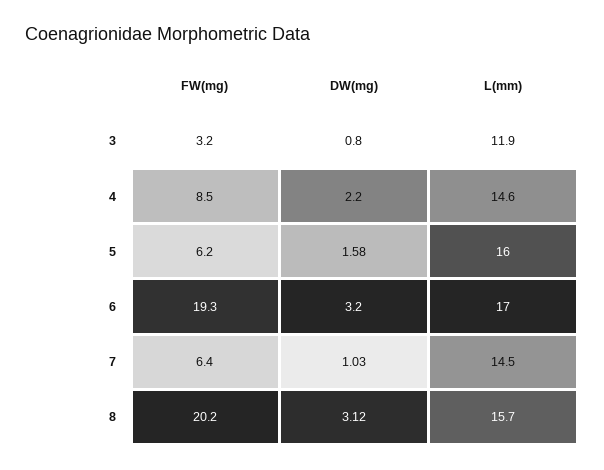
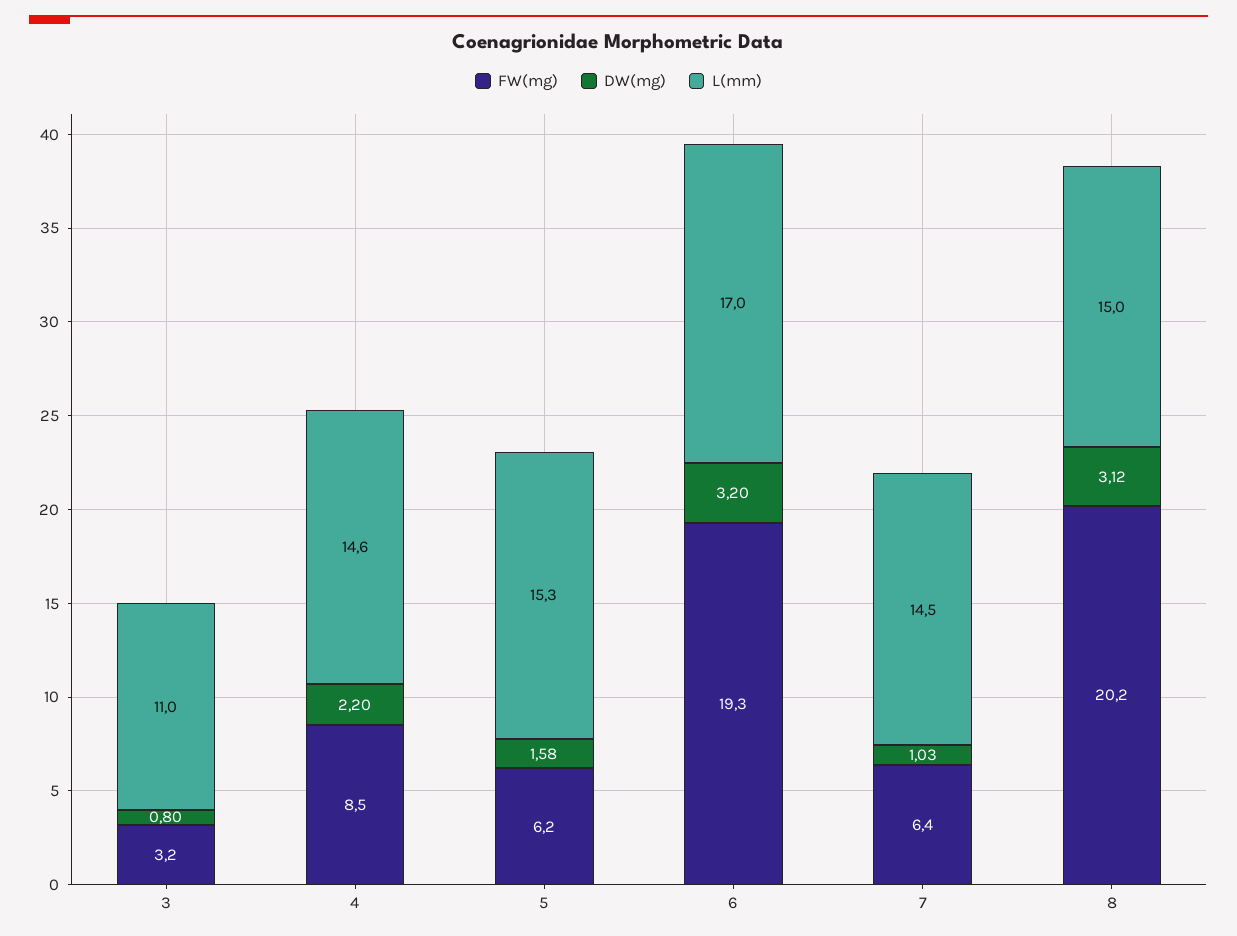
  {
    "FW(mg)": {
      "3": 3.2,
      "4": 8.5,
      "5": 6.2,
      "6": 19.3,
      "7": 6.4,
      "8": 20.2
    },
    "DW(mg)": {
      "3": 0.8,
      "4": 2.2,
      "5": 1.58,
      "6": 3.2,
      "7": 1.03,
      "8": 3.12
    },
    "L(mm)": {
-     "3": 11.9,
+     "3": 11,
      "4": 14.6,
-     "5": 16,
+     "5": 15.3,
      "6": 17,
      "7": 14.5,
-     "8": 15.7
+     "8": 15
    }
  }

